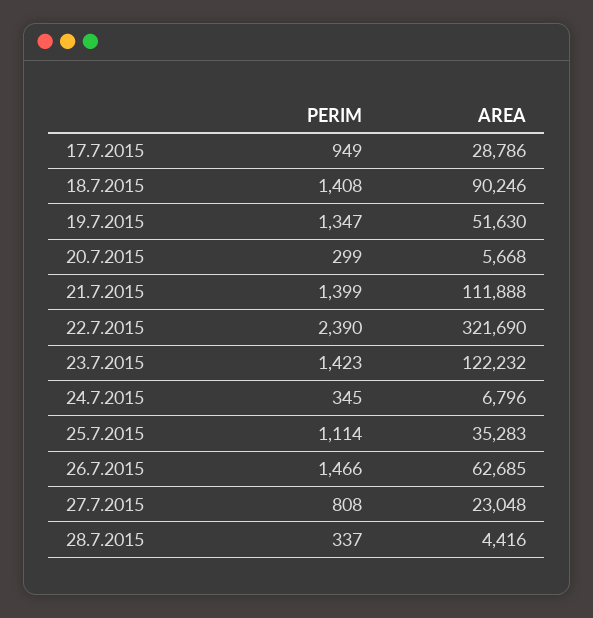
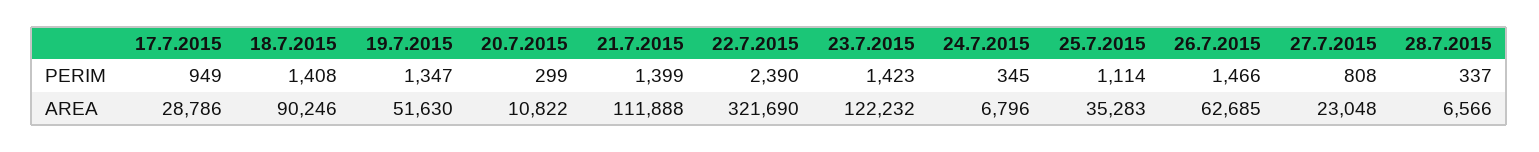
  {
    "PERIM": {
      "17.7.2015": 949,
      "18.7.2015": 1408,
      "19.7.2015": 1347,
      "20.7.2015": 299,
      "21.7.2015": 1399,
      "22.7.2015": 2390,
      "23.7.2015": 1423,
      "24.7.2015": 345,
      "25.7.2015": 1114,
      "26.7.2015": 1466,
      "27.7.2015": 808,
      "28.7.2015": 337
    },
    "AREA": {
      "17.7.2015": 28786,
      "18.7.2015": 90246,
      "19.7.2015": 51630,
-     "20.7.2015": 5668,
+     "20.7.2015": 10822,
      "21.7.2015": 111888,
      "22.7.2015": 321690,
      "23.7.2015": 122232,
      "24.7.2015": 6796,
      "25.7.2015": 35283,
      "26.7.2015": 62685,
      "27.7.2015": 23048,
-     "28.7.2015": 4416
+     "28.7.2015": 6566
    }
  }

